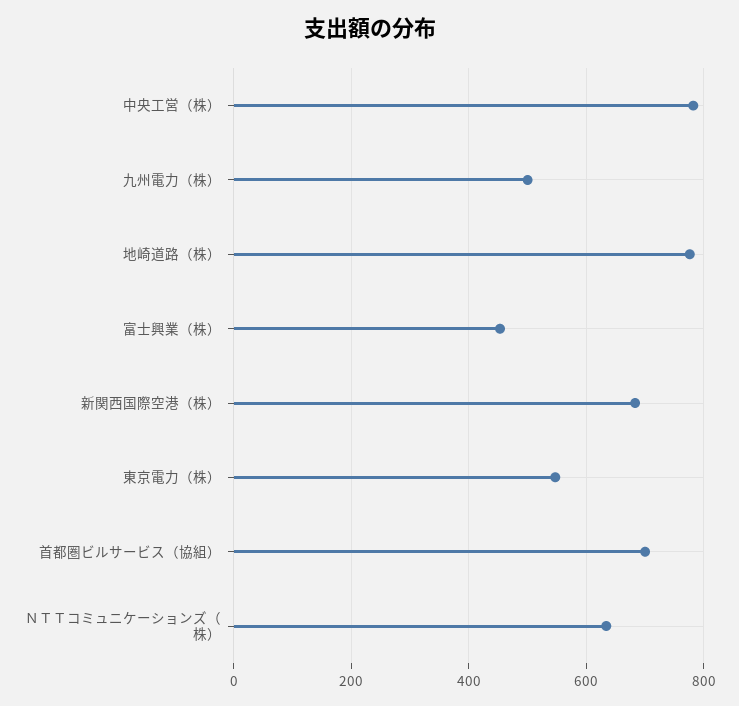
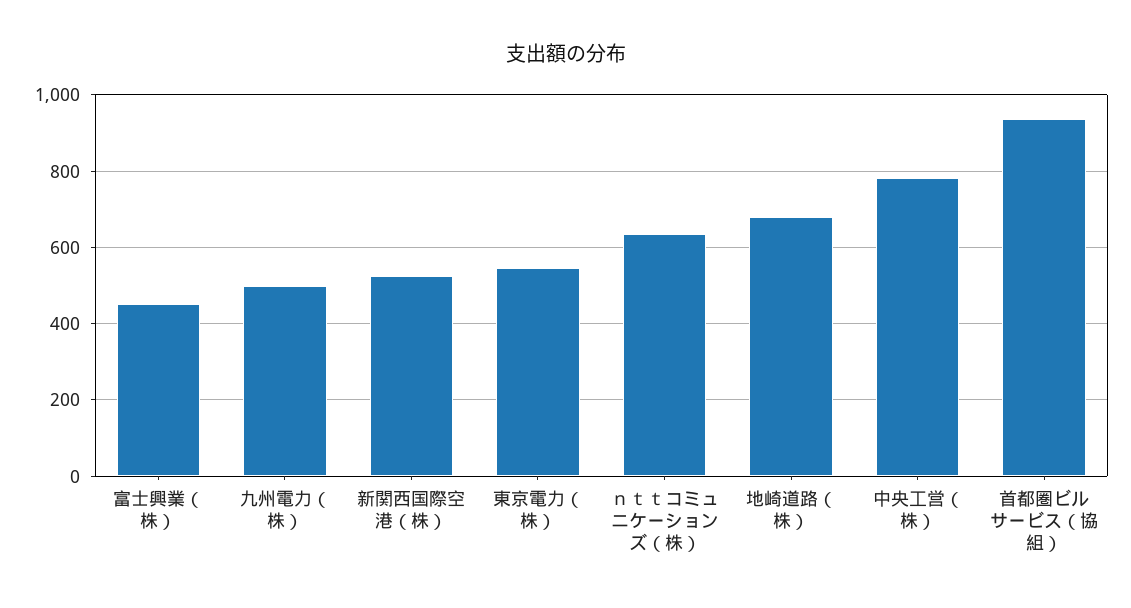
  {
    "中央工営（株）": 780,
    "九州電力（株）": 500,
-   "地崎道路（株）": 780,
+   "地崎道路（株）": 680,
    "富士興業（株）": 460,
-   "新関西国際空港（株）": 680,
+   "新関西国際空港（株）": 520,
    "東京電力（株）": 540,
-   "首都圏ビルサービス（協組）": 700,
+   "首都圏ビルサービス（協組）": 940,
    "ＮＴＴコミュニケーションズ（株）": 640
  }

